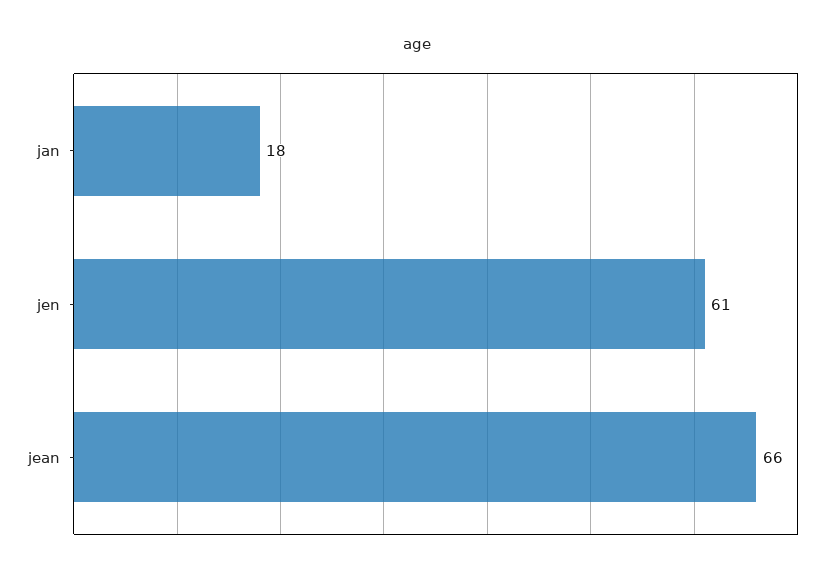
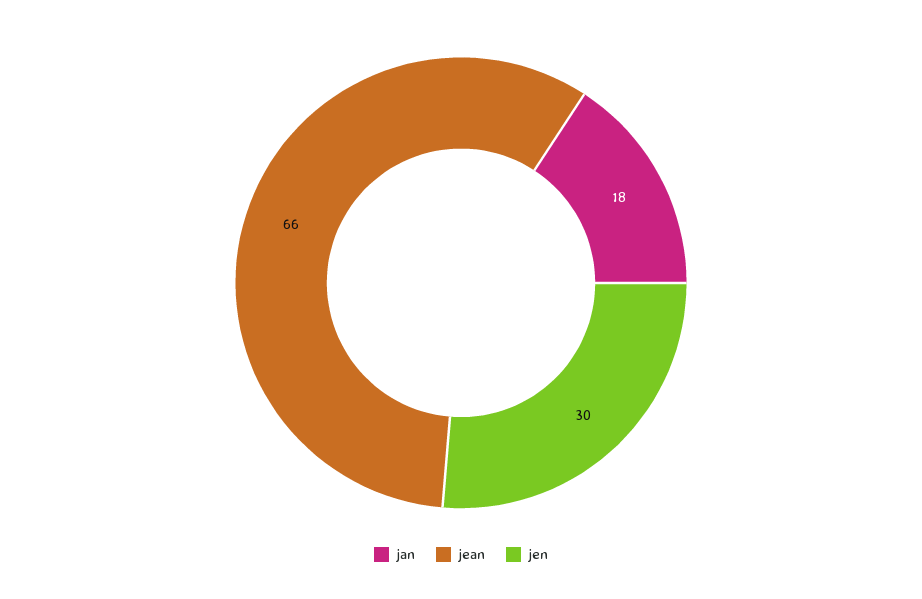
  {
    "jan": 18,
-   "jen": 61,
+   "jen": 30,
    "jean": 66
  }

